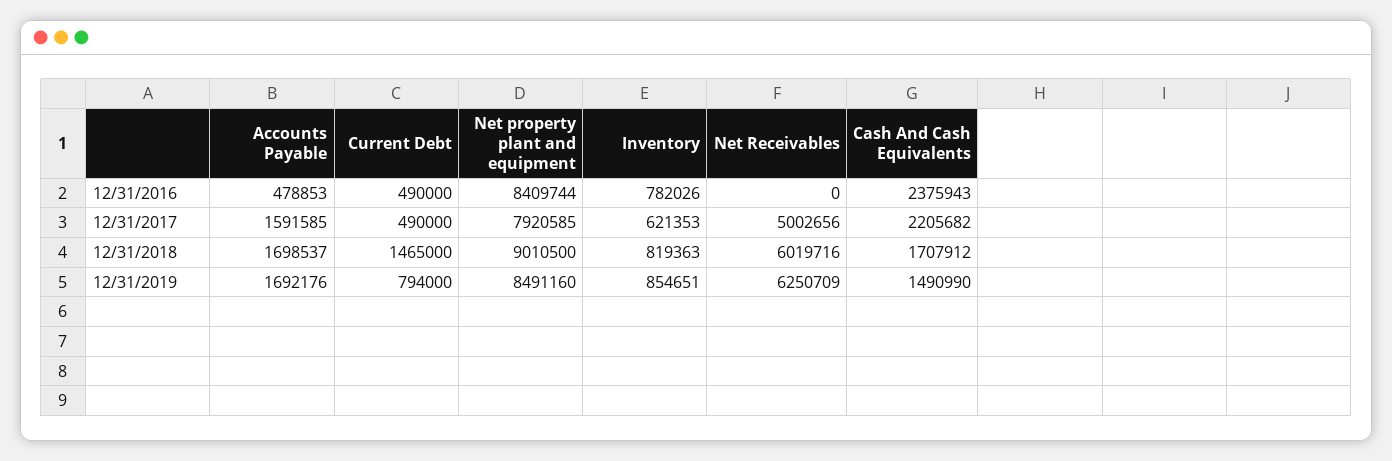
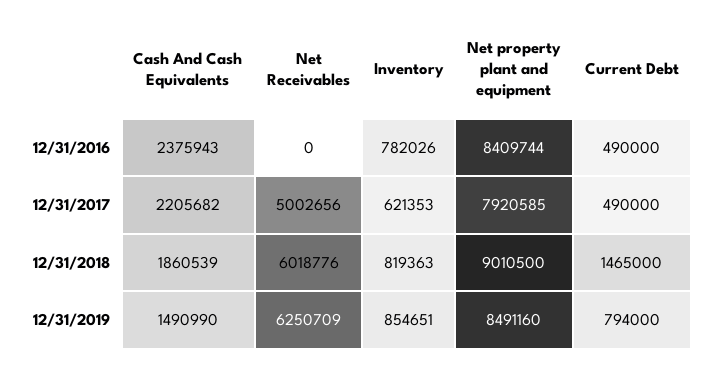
  {
-   "Accounts Payable": {
-     "12/31/2016": 478853,
-     "12/31/2017": 1591585,
-     "12/31/2018": 1698537,
-     "12/31/2019": 1692176
-   },
    "Current Debt": {
      "12/31/2016": 490000,
      "12/31/2017": 490000,
      "12/31/2018": 1465000,
      "12/31/2019": 794000
    },
    "Net property plant and equipment": {
      "12/31/2016": 8409744,
      "12/31/2017": 7920585,
      "12/31/2018": 9010500,
      "12/31/2019": 8491160
    },
    "Inventory": {
      "12/31/2016": 782026,
      "12/31/2017": 621353,
      "12/31/2018": 819363,
      "12/31/2019": 854651
    },
    "Net Receivables": {
      "12/31/2016": 0,
      "12/31/2017": 5002656,
-     "12/31/2018": 6019716,
+     "12/31/2018": 6018776,
      "12/31/2019": 6250709
    },
    "Cash And Cash Equivalents": {
      "12/31/2016": 2375943,
      "12/31/2017": 2205682,
-     "12/31/2018": 1707912,
+     "12/31/2018": 1860539,
      "12/31/2019": 1490990
    }
  }

